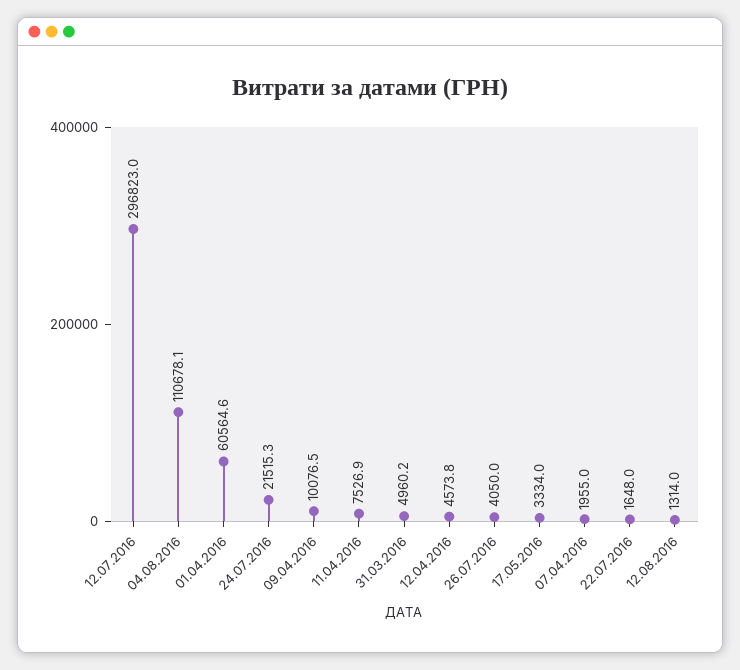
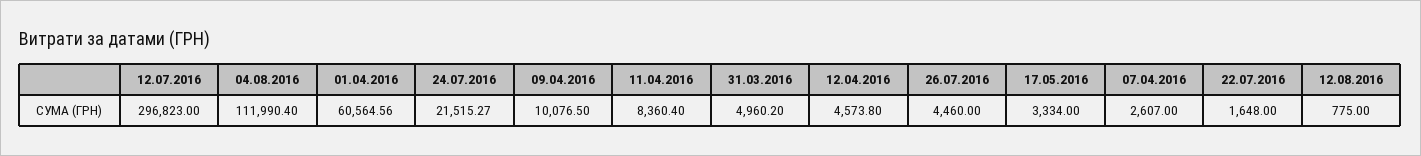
  {
    "12.07.2016": 296823,
-   "04.08.2016": 110678.1,
+   "04.08.2016": 111990.4,
    "01.04.2016": 60564.56,
    "24.07.2016": 21515.27,
    "09.04.2016": 10076.5,
-   "11.04.2016": 7526.9,
+   "11.04.2016": 8360.4,
    "31.03.2016": 4960.2,
    "12.04.2016": 4573.8,
-   "26.07.2016": 4050,
+   "26.07.2016": 4460,
    "17.05.2016": 3334,
-   "07.04.2016": 1955,
+   "07.04.2016": 2607,
    "22.07.2016": 1648,
-   "12.08.2016": 1314
+   "12.08.2016": 775
  }

